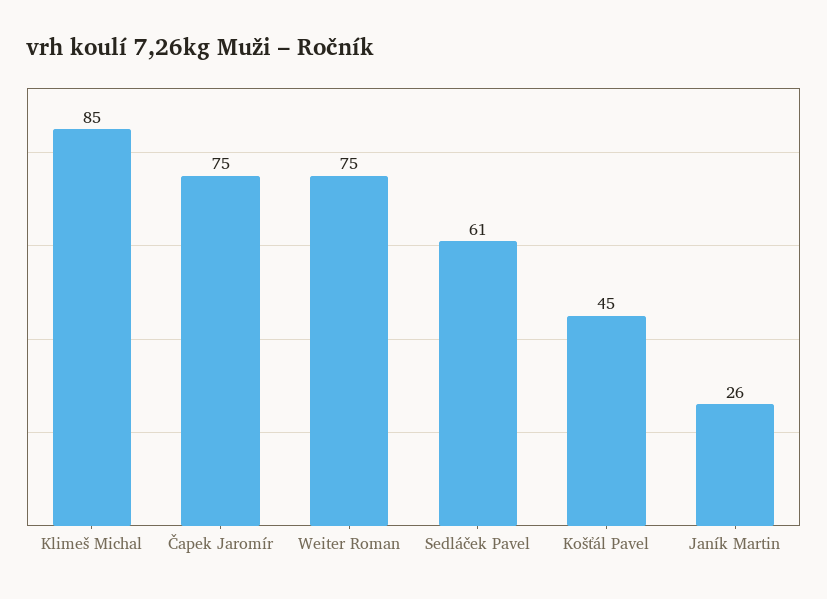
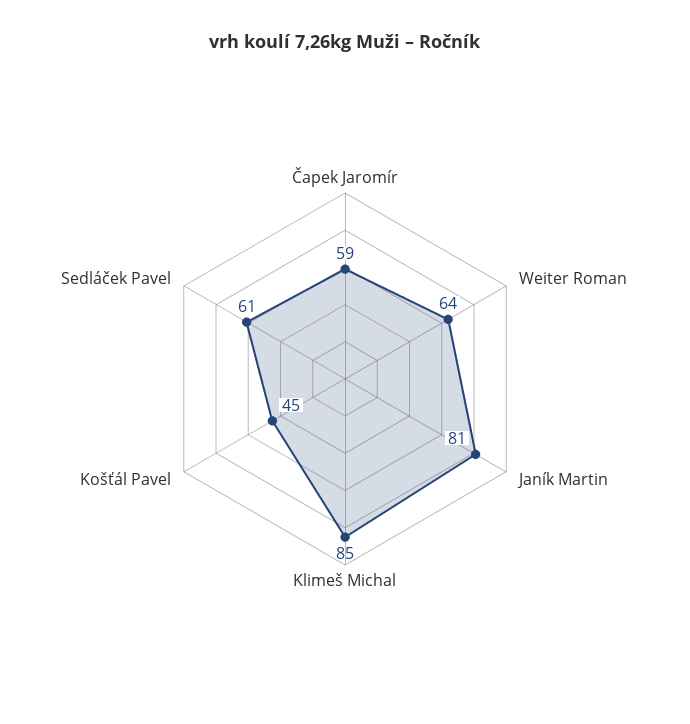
  {
    "Klimeš Michal": 85,
-   "Čapek Jaromír": 75,
+   "Čapek Jaromír": 59,
-   "Weiter Roman": 75,
+   "Weiter Roman": 64,
    "Sedláček Pavel": 61,
    "Košťál Pavel": 45,
-   "Janík Martin": 26
+   "Janík Martin": 81
  }

